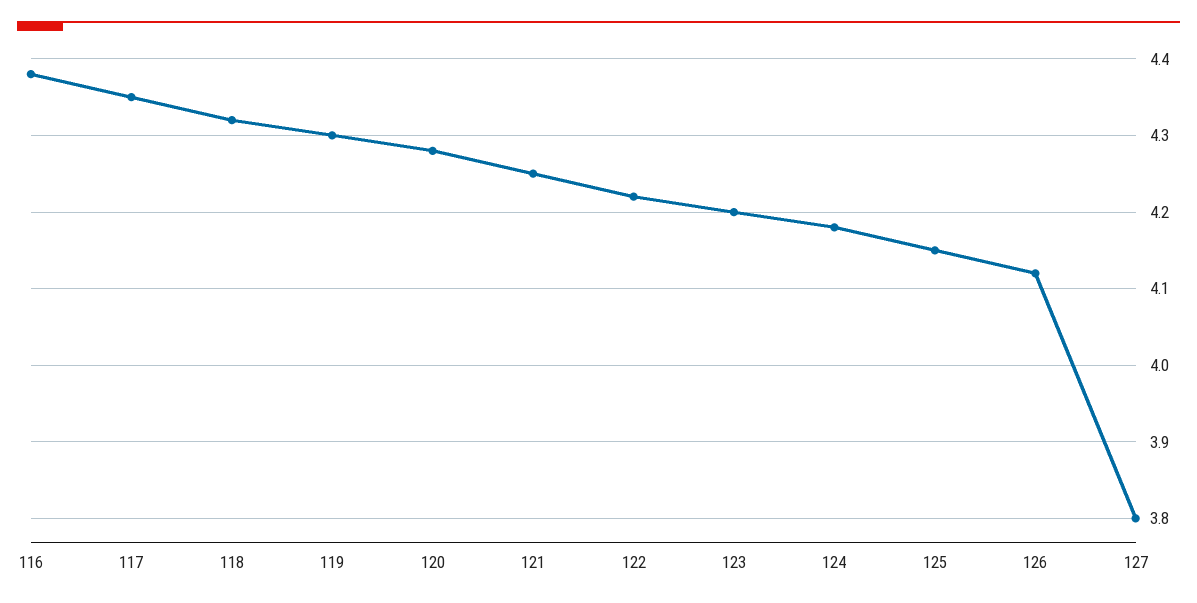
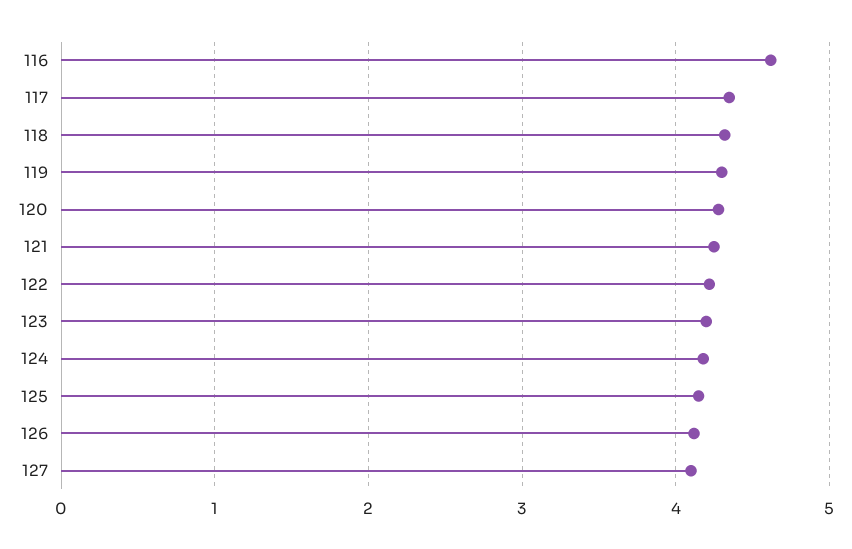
  {
-   "116": 4.38,
+   "116": 4.6,
    "117": 4.35,
    "118": 4.32,
    "119": 4.3,
    "120": 4.28,
    "121": 4.25,
    "122": 4.22,
    "123": 4.2,
    "124": 4.18,
    "125": 4.15,
    "126": 4.12,
-   "127": 3.8
+   "127": 4.1
  }

